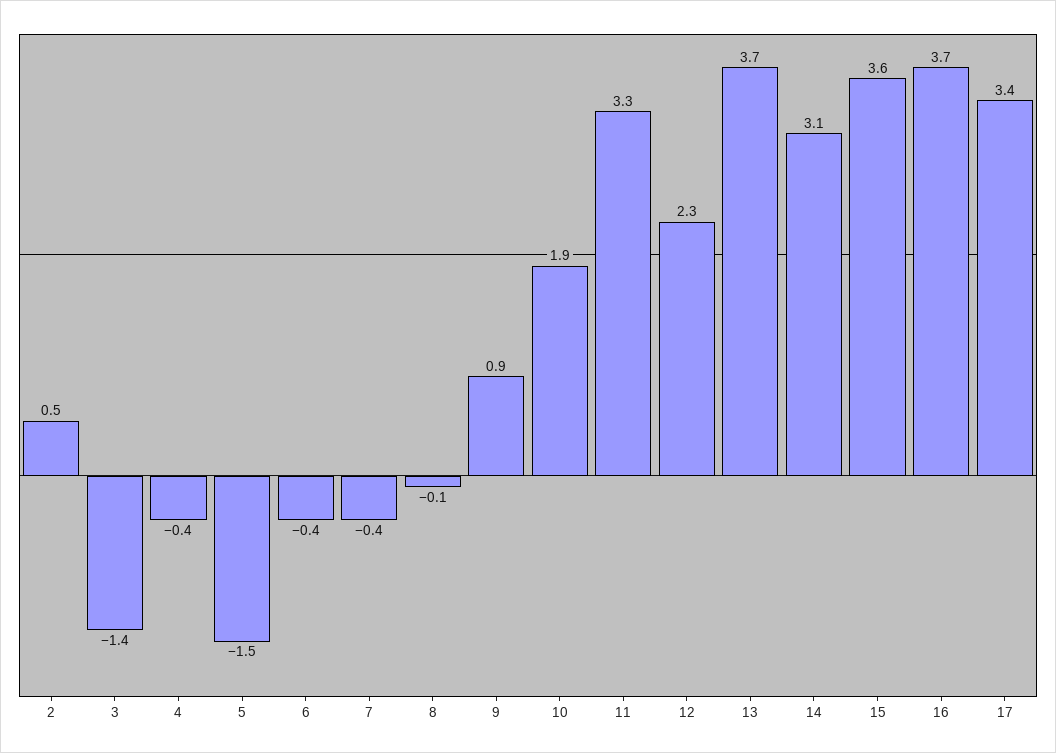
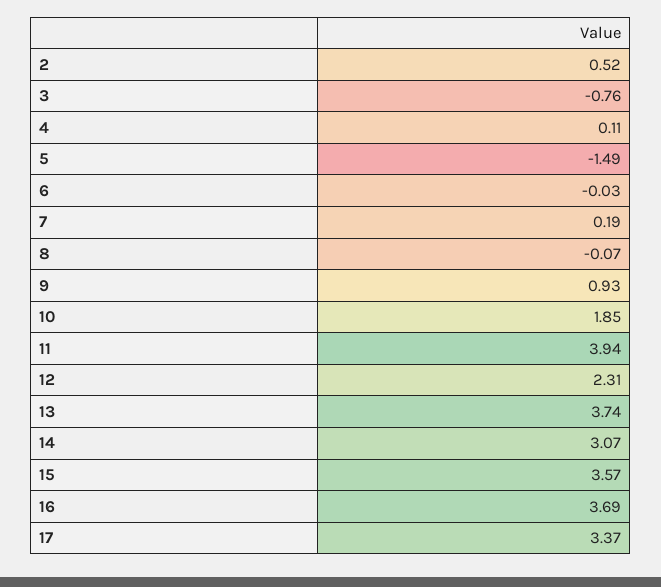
  {
    "2": 0.52,
-   "3": -1.4,
+   "3": -0.76,
-   "4": -0.4,
+   "4": 0.11,
    "5": -1.49,
-   "6": -0.4,
+   "6": -0.03,
-   "7": -0.4,
+   "7": 0.19,
    "8": -0.07,
    "9": 0.93,
    "10": 1.85,
-   "11": 3.3,
+   "11": 3.94,
    "12": 2.31,
    "13": 3.74,
    "14": 3.07,
    "15": 3.57,
    "16": 3.69,
    "17": 3.37
  }

